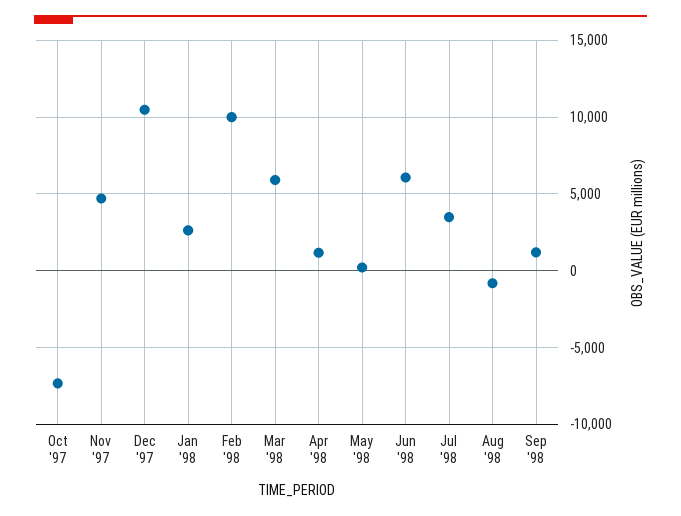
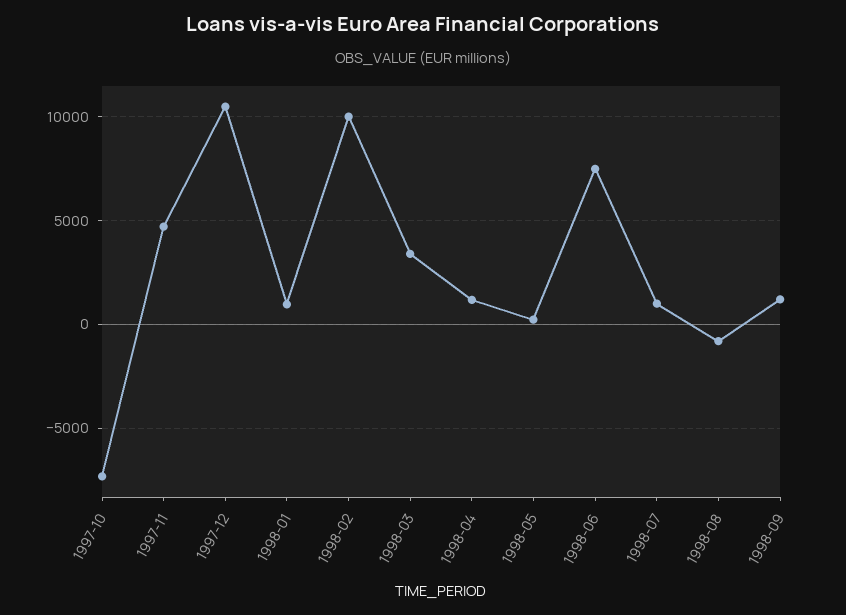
  {
    "Oct '97": -7500,
    "Nov '97": 4500,
    "Dec '97": 10500,
-   "Jan '98": 2500,
+   "Jan '98": 1000,
    "Feb '98": 10000,
-   "Mar '98": 6000,
+   "Mar '98": 3500,
    "Apr '98": 1000,
    "May '98": 0,
-   "Jun '98": 6000,
+   "Jun '98": 7500,
-   "Jul '98": 3500,
+   "Jul '98": 1000,
    "Aug '98": -1000,
    "Sep '98": 1000
  }

